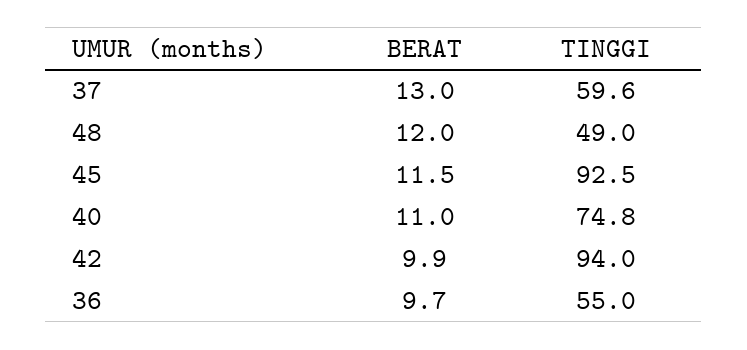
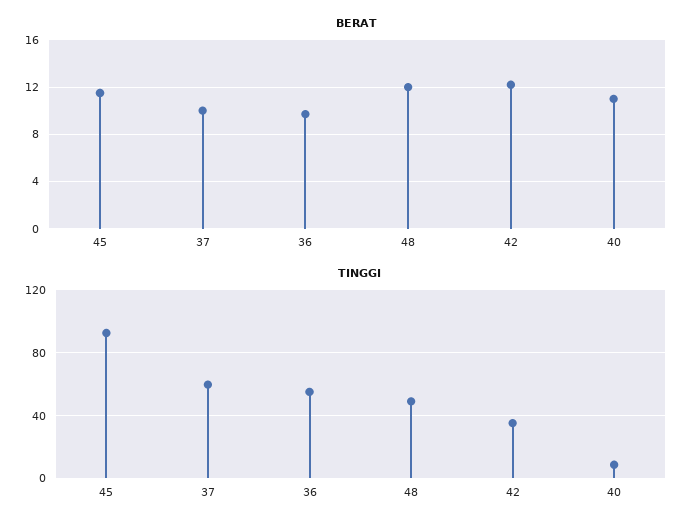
  {
    "BERAT": {
-     "37": 13,
+     "37": 10,
      "48": 12,
      "45": 11.5,
      "40": 11,
-     "42": 9.9,
+     "42": 12,
      "36": 9.7
    },
    "TINGGI": {
      "37": 59.6,
      "48": 49,
      "45": 92.5,
-     "40": 74.8,
+     "40": 10,
-     "42": 94,
+     "42": 35,
      "36": 55
    }
  }

